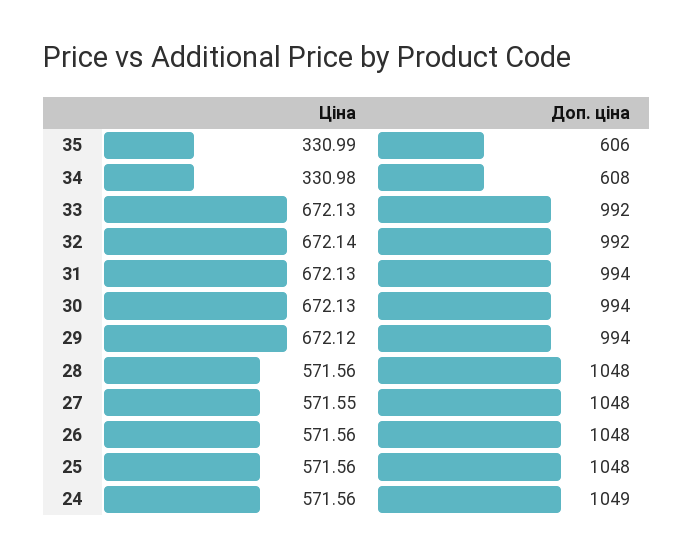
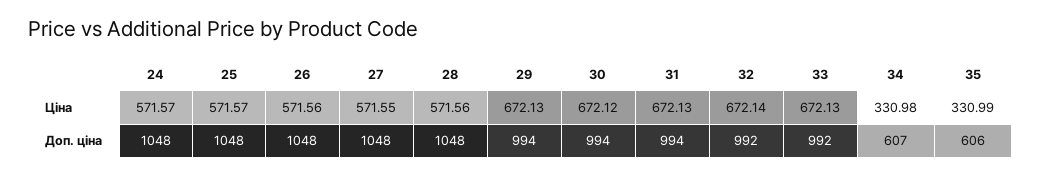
  {
    "Ціна": {
      "35": 330.99,
      "34": 330.98,
      "33": 672.13,
      "32": 672.14,
      "31": 672.13,
-     "30": 672.13,
+     "30": 672.12,
-     "29": 672.12,
+     "29": 672.13,
      "28": 571.56,
      "27": 571.55,
      "26": 571.56,
-     "25": 571.56,
+     "25": 571.57,
-     "24": 571.56
+     "24": 571.57
    },
    "Доп. ціна": {
      "35": 606,
-     "34": 608,
+     "34": 607,
      "33": 992,
      "32": 992,
      "31": 994,
      "30": 994,
      "29": 994,
      "28": 1048,
      "27": 1048,
      "26": 1048,
      "25": 1048,
-     "24": 1049
+     "24": 1048
    }
  }

